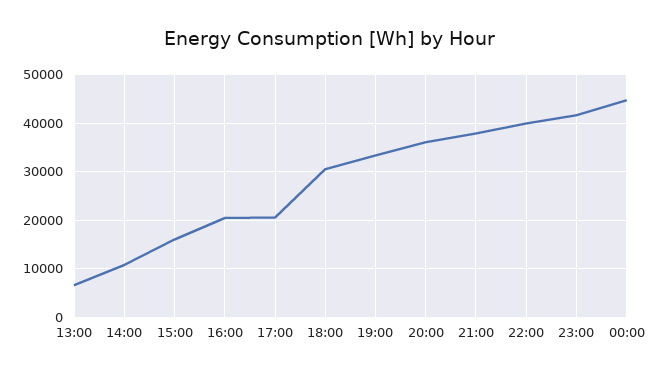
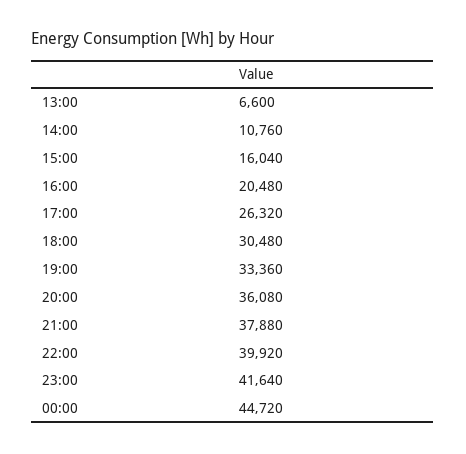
  {
    "13:00": 6600,
    "14:00": 10760,
    "15:00": 16040,
    "16:00": 20480,
-   "17:00": 20000,
+   "17:00": 26320,
    "18:00": 30480,
    "19:00": 33360,
    "20:00": 36080,
    "21:00": 37880,
    "22:00": 39920,
    "23:00": 41640,
    "00:00": 44720
  }

